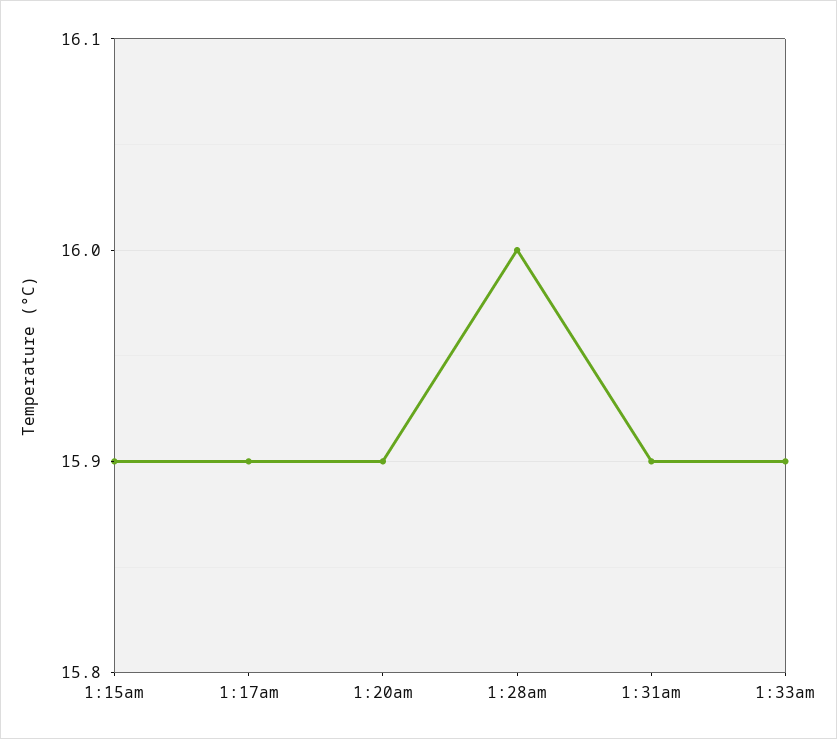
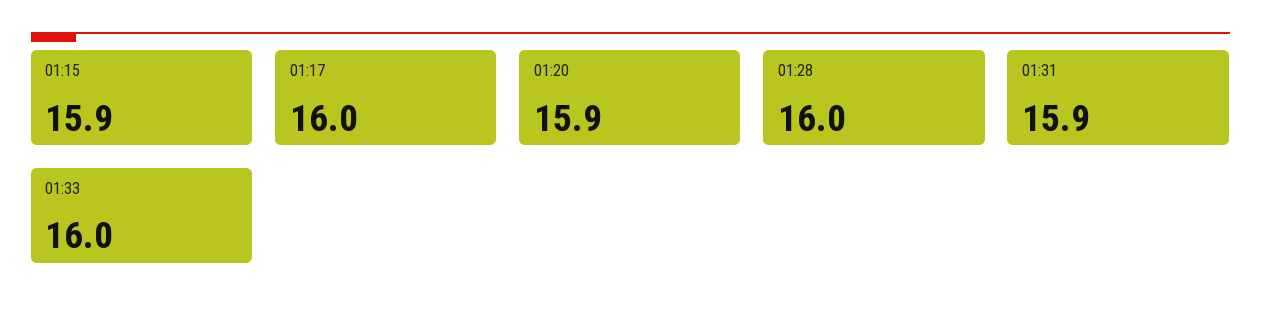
  {
    "1:15am": 15.9,
-   "1:17am": 15.9,
+   "1:17am": 16,
    "1:20am": 15.9,
    "1:28am": 16,
    "1:31am": 15.9,
-   "1:33am": 15.9
+   "1:33am": 16
  }

